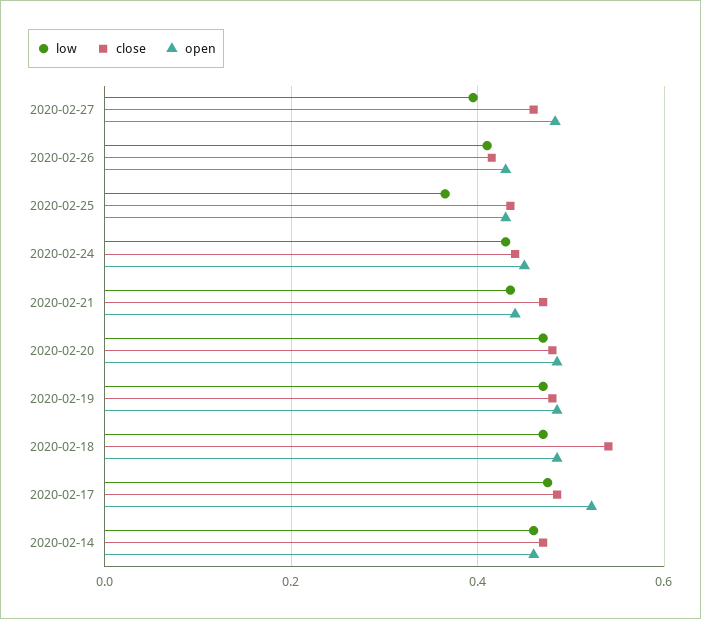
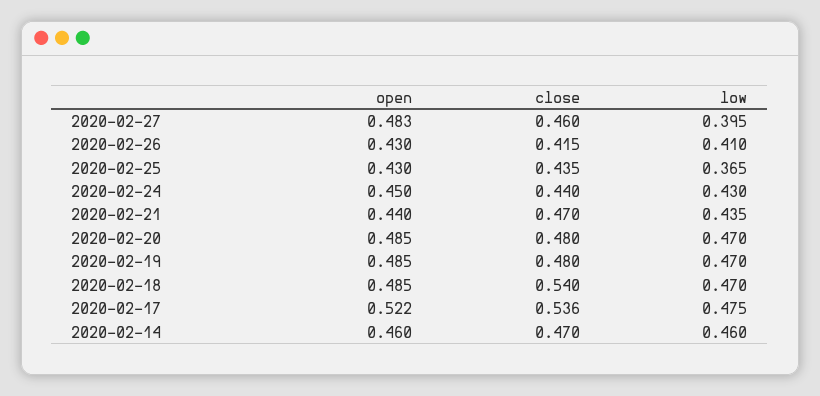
  {
    "low": {
      "2020-02-27": 0.395,
      "2020-02-26": 0.41,
      "2020-02-25": 0.365,
      "2020-02-24": 0.43,
      "2020-02-21": 0.435,
      "2020-02-20": 0.47,
      "2020-02-19": 0.47,
      "2020-02-18": 0.47,
      "2020-02-17": 0.475,
      "2020-02-14": 0.46
    },
    "close": {
      "2020-02-27": 0.46,
      "2020-02-26": 0.415,
      "2020-02-25": 0.435,
      "2020-02-24": 0.44,
      "2020-02-21": 0.47,
      "2020-02-20": 0.48,
      "2020-02-19": 0.48,
      "2020-02-18": 0.54,
-     "2020-02-17": 0.48,
+     "2020-02-17": 0.536,
      "2020-02-14": 0.47
    },
    "open": {
      "2020-02-27": 0.483,
      "2020-02-26": 0.43,
      "2020-02-25": 0.43,
      "2020-02-24": 0.45,
      "2020-02-21": 0.44,
      "2020-02-20": 0.485,
      "2020-02-19": 0.485,
      "2020-02-18": 0.485,
      "2020-02-17": 0.522,
      "2020-02-14": 0.46
    }
  }

